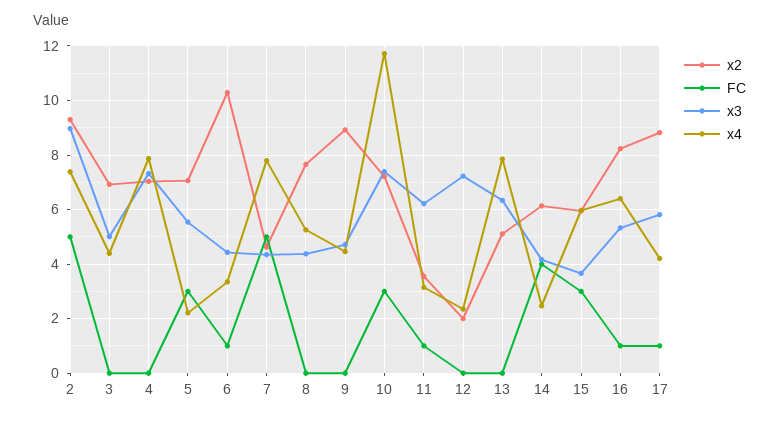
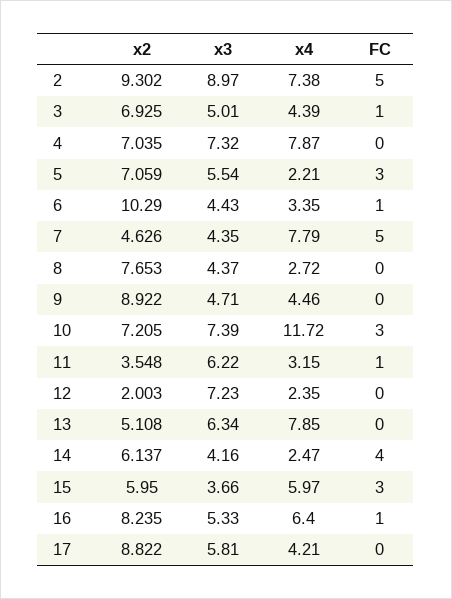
  {
    "x2": {
      "2": 9.302,
      "3": 6.925,
      "4": 7.035,
      "5": 7.059,
      "6": 10.29,
      "7": 4.626,
      "8": 7.653,
      "9": 8.922,
      "10": 7.205,
      "11": 3.548,
      "12": 2.003,
      "13": 5.108,
      "14": 6.137,
      "15": 5.95,
      "16": 8.235,
      "17": 8.822
    },
    "FC": {
      "2": 5,
-     "3": 0,
+     "3": 1,
      "4": 0,
      "5": 3,
      "6": 1,
      "7": 5,
      "8": 0,
      "9": 0,
      "10": 3,
      "11": 1,
      "12": 0,
      "13": 0,
      "14": 4,
      "15": 3,
      "16": 1,
-     "17": 1
+     "17": 0
    },
    "x3": {
      "2": 8.97,
      "3": 5.01,
      "4": 7.32,
      "5": 5.54,
      "6": 4.43,
      "7": 4.35,
      "8": 4.37,
      "9": 4.71,
      "10": 7.39,
      "11": 6.22,
      "12": 7.23,
      "13": 6.34,
      "14": 4.16,
      "15": 3.66,
      "16": 5.33,
      "17": 5.81
    },
    "x4": {
      "2": 7.38,
      "3": 4.39,
      "4": 7.87,
      "5": 2.21,
      "6": 3.35,
      "7": 7.79,
-     "8": 5.25,
+     "8": 2.72,
      "9": 4.46,
      "10": 11.72,
      "11": 3.15,
      "12": 2.35,
      "13": 7.85,
      "14": 2.47,
      "15": 5.97,
      "16": 6.4,
      "17": 4.21
    }
  }

